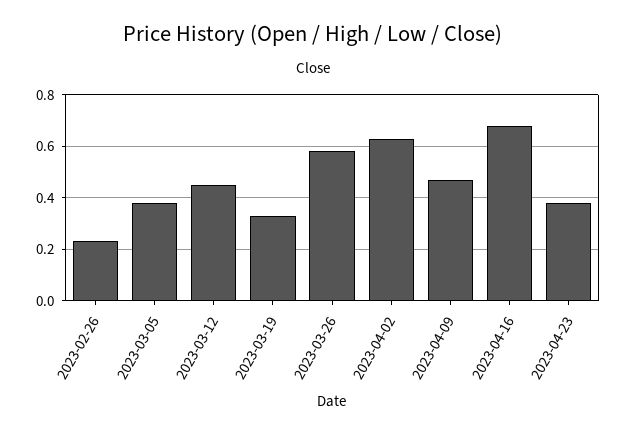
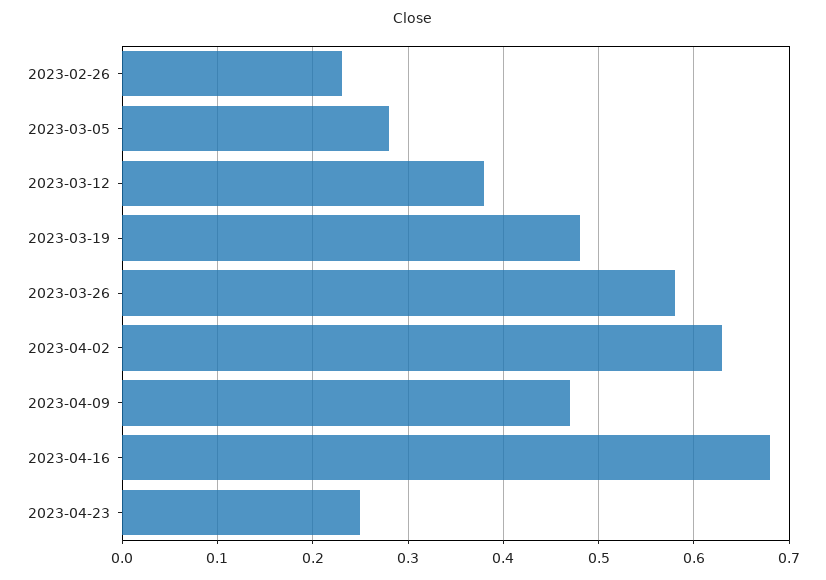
  {
    "2023-02-26": 0.23,
-   "2023-03-05": 0.375,
+   "2023-03-05": 0.28,
-   "2023-03-12": 0.45,
+   "2023-03-12": 0.38,
-   "2023-03-19": 0.325,
+   "2023-03-19": 0.48,
    "2023-03-26": 0.58,
    "2023-04-02": 0.63,
    "2023-04-09": 0.47,
    "2023-04-16": 0.68,
-   "2023-04-23": 0.375
+   "2023-04-23": 0.25
  }

